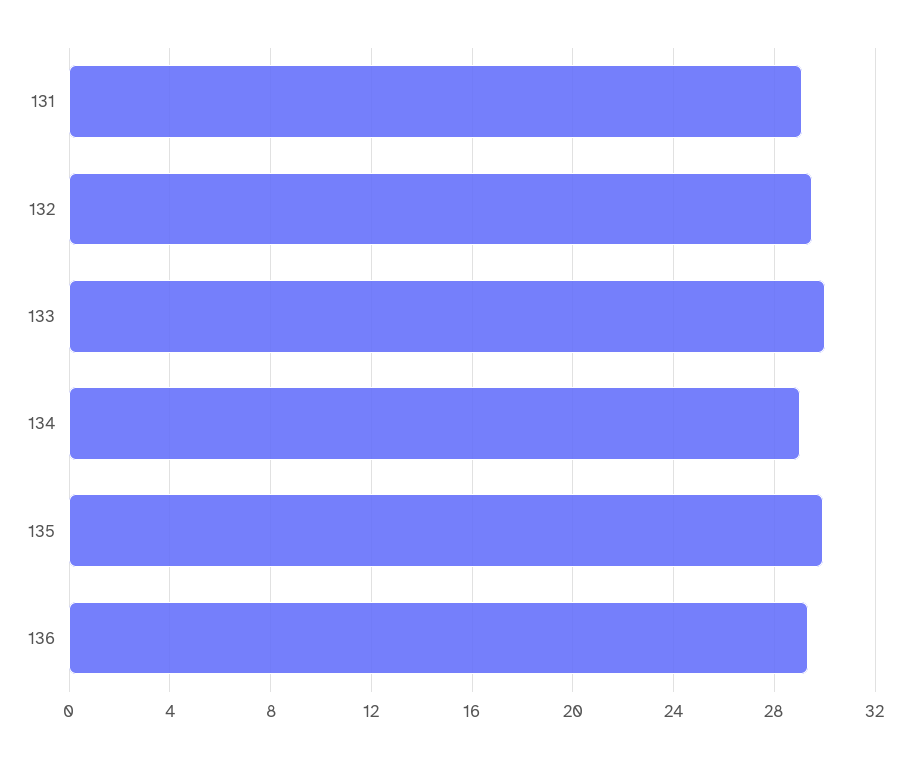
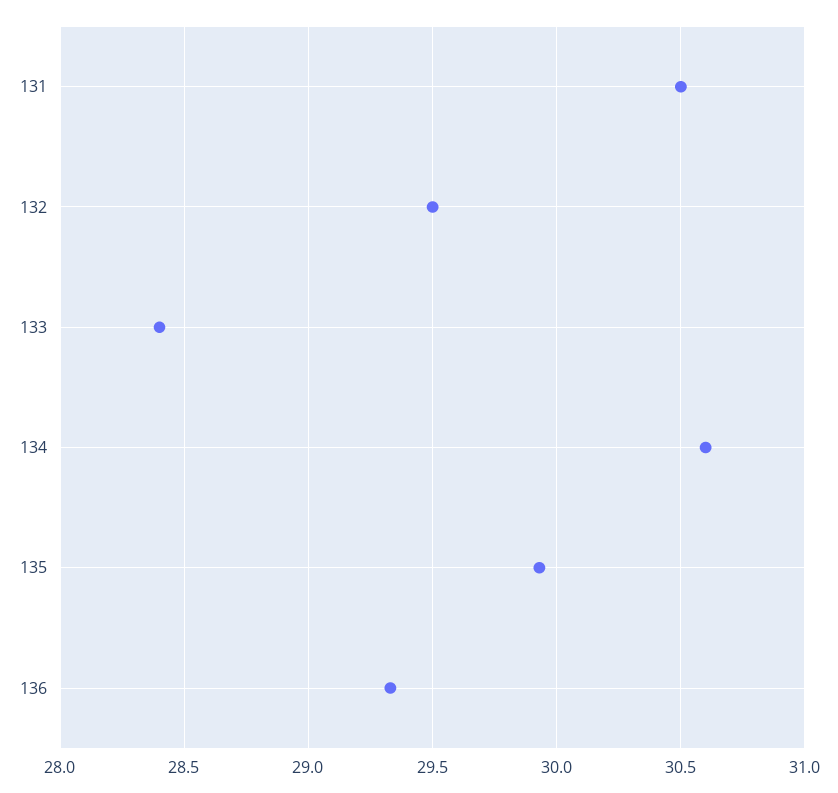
  {
-   "131": 29,
+   "131": 30.5,
    "132": 29.5,
-   "133": 30,
+   "133": 28.4,
-   "134": 29,
+   "134": 30.6,
    "135": 29.95,
    "136": 29.35
  }

